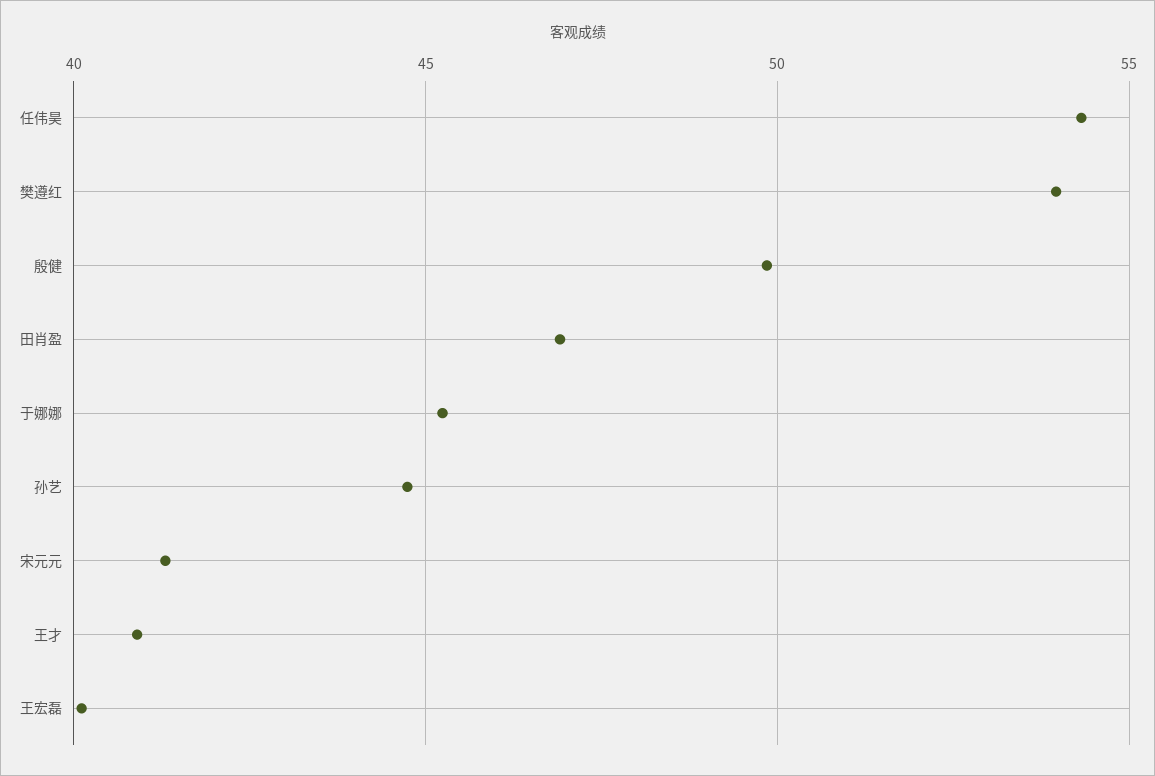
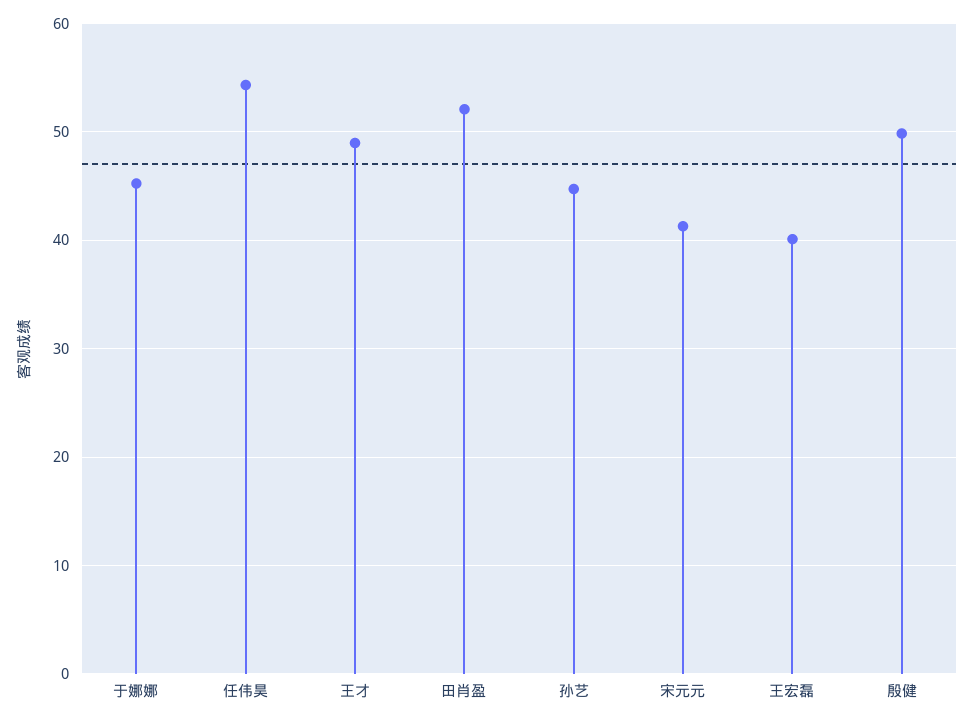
  {
    "任伟昊": 54.5,
-   "樊遵红": 54,
    "殷健": 50,
-   "田肖盈": 47,
+   "田肖盈": 52,
    "于娜娜": 45,
    "孙艺": 44.5,
    "宋元元": 41.5,
-   "王才": 41,
+   "王才": 49,
    "王宏磊": 40
  }

